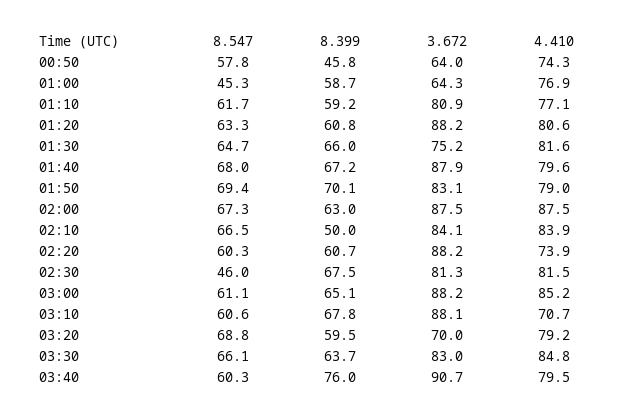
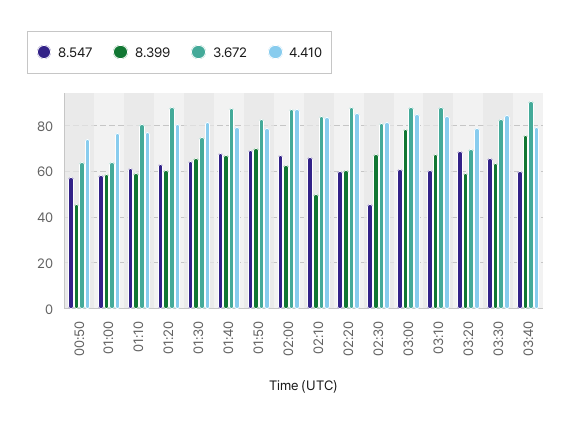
  {
    "8.547": {
      "00:50": 57.8,
-     "01:00": 45.3,
+     "01:00": 60,
      "01:10": 61.7,
      "01:20": 63.3,
      "01:30": 64.7,
      "01:40": 68,
      "01:50": 69.4,
      "02:00": 67.3,
      "02:10": 66.5,
      "02:20": 60.3,
      "02:30": 46,
      "03:00": 61.1,
      "03:10": 60.6,
      "03:20": 68.8,
      "03:30": 66.1,
      "03:40": 60.3
    },
    "8.399": {
      "00:50": 45.8,
      "01:00": 58.7,
      "01:10": 59.2,
      "01:20": 60.8,
      "01:30": 66,
      "01:40": 67.2,
      "01:50": 70.1,
      "02:00": 63,
      "02:10": 50,
      "02:20": 60.7,
      "02:30": 67.5,
-     "03:00": 65.1,
+     "03:00": 80,
      "03:10": 67.8,
      "03:20": 59.5,
      "03:30": 63.7,
      "03:40": 76
    },
    "3.672": {
      "00:50": 64,
      "01:00": 64.3,
      "01:10": 80.9,
      "01:20": 88.2,
      "01:30": 75.2,
      "01:40": 87.9,
      "01:50": 83.1,
      "02:00": 87.5,
      "02:10": 84.1,
      "02:20": 88.2,
      "02:30": 81.3,
      "03:00": 88.2,
      "03:10": 88.1,
      "03:20": 70,
      "03:30": 83,
      "03:40": 90.7
    },
    "4.410": {
      "00:50": 74.3,
      "01:00": 76.9,
      "01:10": 77.1,
      "01:20": 80.6,
      "01:30": 81.6,
      "01:40": 79.6,
      "01:50": 79,
      "02:00": 87.5,
      "02:10": 83.9,
-     "02:20": 73.9,
+     "02:20": 85,
      "02:30": 81.5,
      "03:00": 85.2,
-     "03:10": 70.7,
+     "03:10": 85,
      "03:20": 79.2,
      "03:30": 84.8,
      "03:40": 79.5
    }
  }

